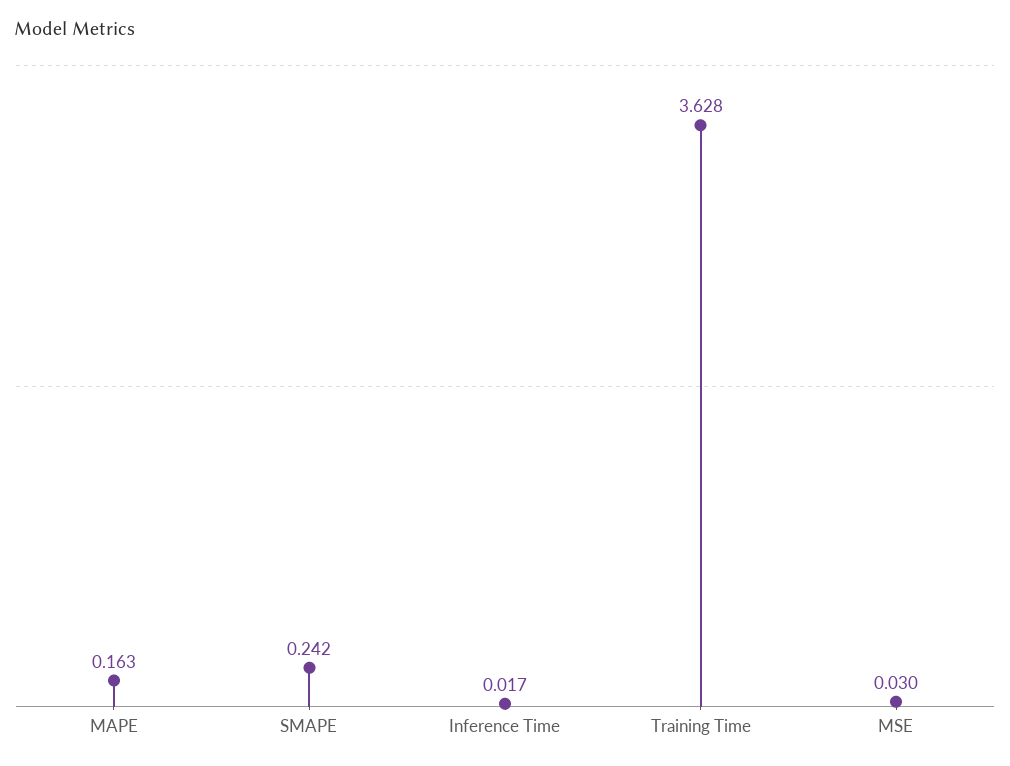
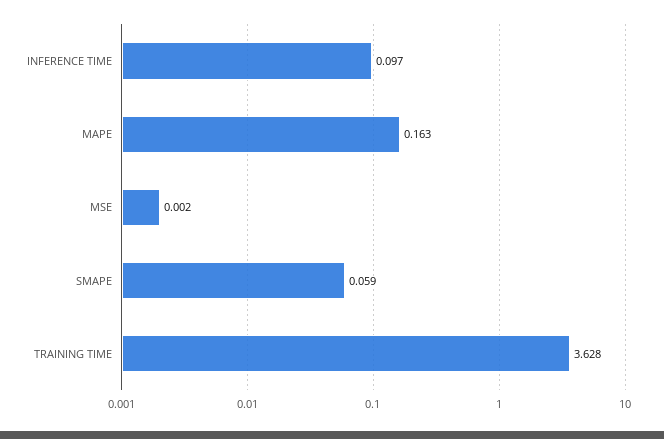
  {
    "MAPE": 0.163,
-   "SMAPE": 0.242,
+   "SMAPE": 0.059,
-   "Inference Time": 0.017,
+   "Inference Time": 0.097,
    "Training Time": 3.628,
-   "MSE": 0.03
+   "MSE": 0.002
  }

